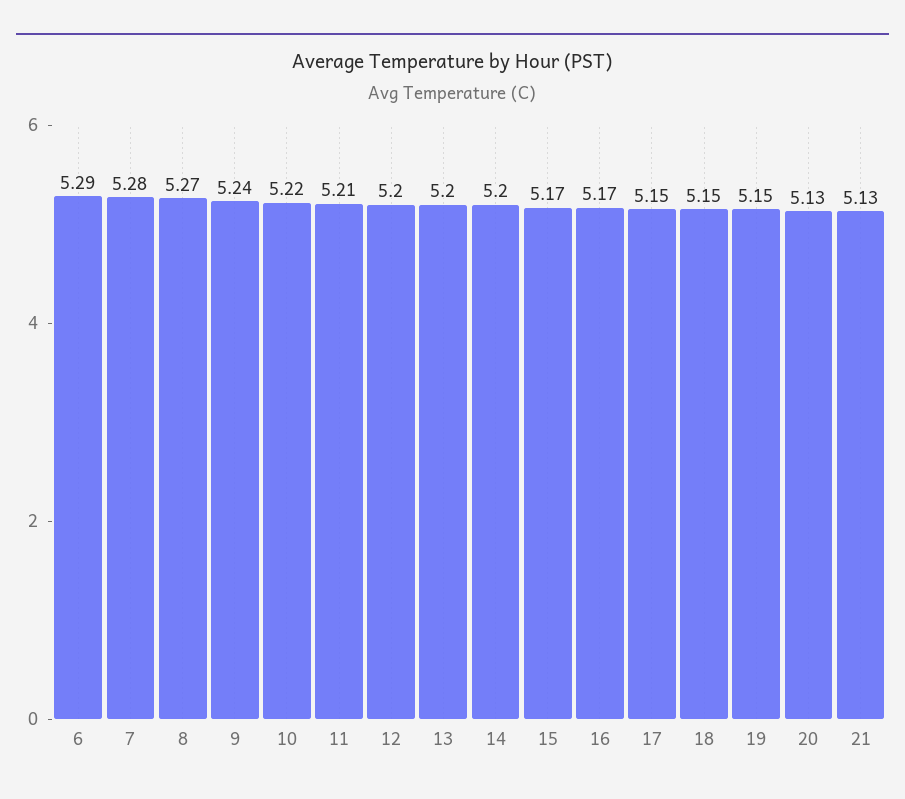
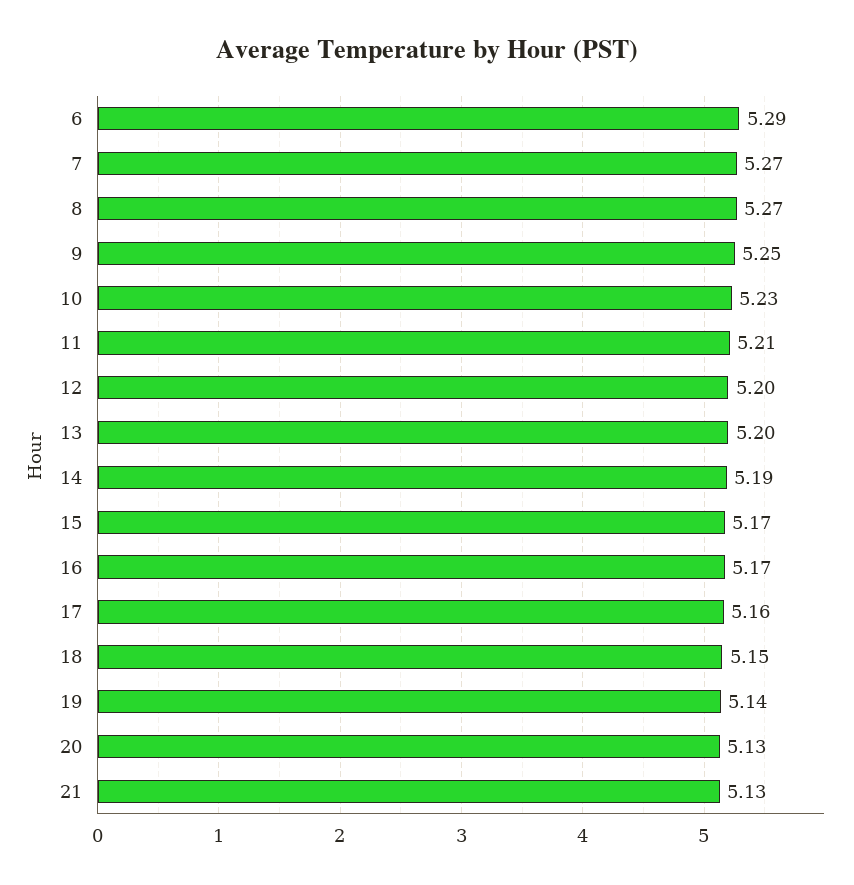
  {
    "6": 5.29,
-   "7": 5.28,
+   "7": 5.27,
    "8": 5.27,
-   "9": 5.24,
+   "9": 5.25,
-   "10": 5.22,
+   "10": 5.23,
    "11": 5.21,
    "12": 5.2,
    "13": 5.2,
-   "14": 5.2,
+   "14": 5.19,
    "15": 5.17,
    "16": 5.17,
-   "17": 5.15,
+   "17": 5.16,
    "18": 5.15,
-   "19": 5.15,
+   "19": 5.14,
    "20": 5.13,
    "21": 5.13
  }

